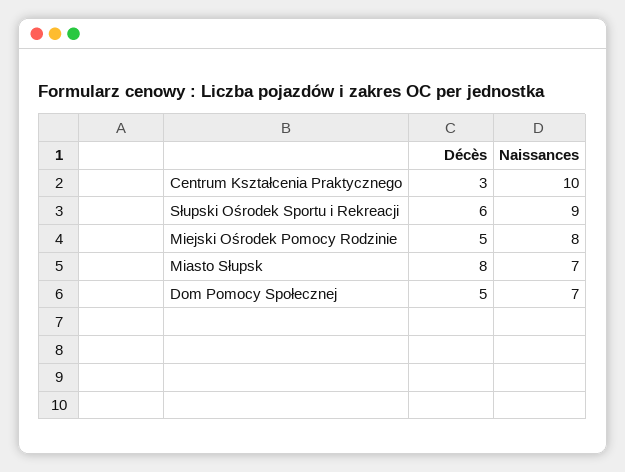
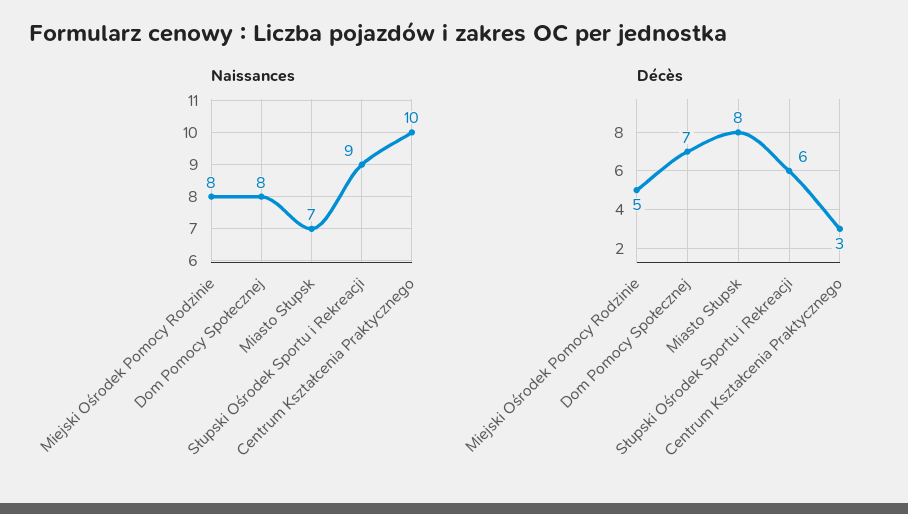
  {
    "Décès": {
      "Centrum Kształcenia Praktycznego": 3,
      "Słupski Ośrodek Sportu i Rekreacji": 6,
      "Miejski Ośrodek Pomocy Rodzinie": 5,
      "Miasto Słupsk": 8,
-     "Dom Pomocy Społecznej": 5
+     "Dom Pomocy Społecznej": 7
    },
    "Naissances": {
      "Centrum Kształcenia Praktycznego": 10,
      "Słupski Ośrodek Sportu i Rekreacji": 9,
      "Miejski Ośrodek Pomocy Rodzinie": 8,
      "Miasto Słupsk": 7,
-     "Dom Pomocy Społecznej": 7
+     "Dom Pomocy Społecznej": 8
    }
  }

